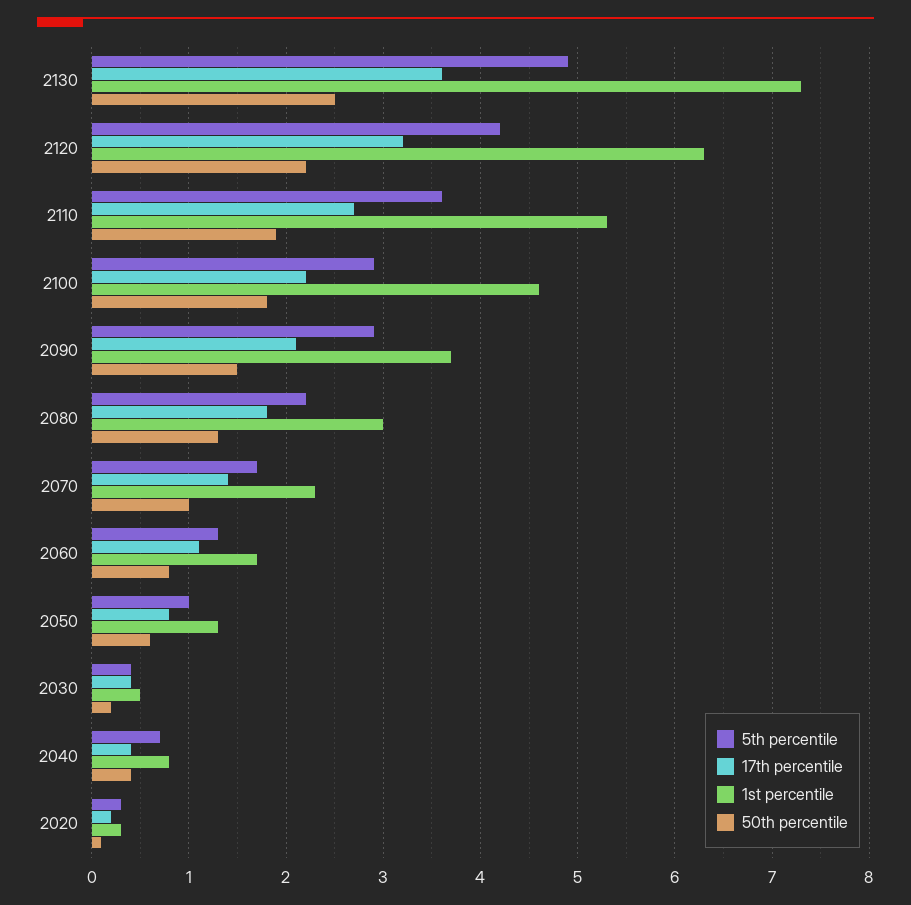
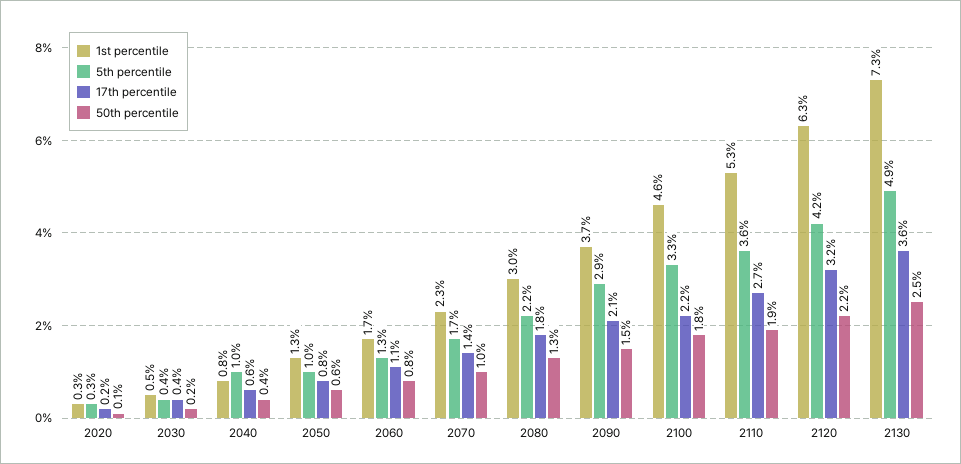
  {
    "5th percentile": {
      "2130": 4.9,
      "2120": 4.2,
      "2110": 3.6,
-     "2100": 2.9,
+     "2100": 3.3,
      "2090": 2.9,
      "2080": 2.2,
      "2070": 1.7,
      "2060": 1.3,
      "2050": 1,
      "2030": 0.4,
-     "2040": 0.7,
+     "2040": 1,
      "2020": 0.3
    },
    "17th percentile": {
      "2130": 3.6,
      "2120": 3.2,
      "2110": 2.7,
      "2100": 2.2,
      "2090": 2.1,
      "2080": 1.8,
      "2070": 1.4,
      "2060": 1.1,
      "2050": 0.8,
      "2030": 0.4,
-     "2040": 0.4,
+     "2040": 0.6,
      "2020": 0.2
    },
    "1st percentile": {
      "2130": 7.3,
      "2120": 6.3,
      "2110": 5.3,
      "2100": 4.6,
      "2090": 3.7,
      "2080": 3,
      "2070": 2.3,
      "2060": 1.7,
      "2050": 1.3,
      "2030": 0.5,
      "2040": 0.8,
      "2020": 0.3
    },
    "50th percentile": {
      "2130": 2.5,
      "2120": 2.2,
      "2110": 1.9,
      "2100": 1.8,
      "2090": 1.5,
      "2080": 1.3,
      "2070": 1,
      "2060": 0.8,
      "2050": 0.6,
      "2030": 0.2,
      "2040": 0.4,
      "2020": 0.1
    }
  }

